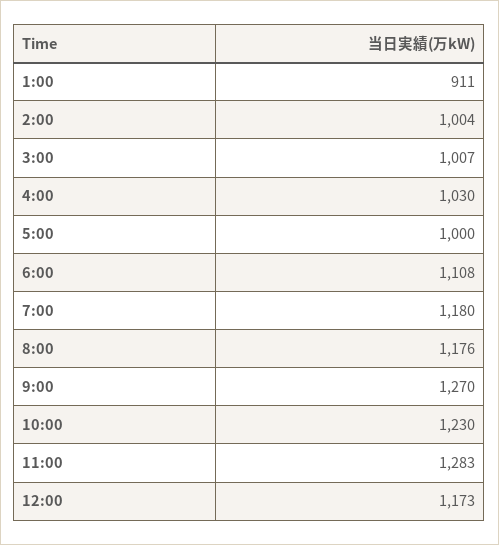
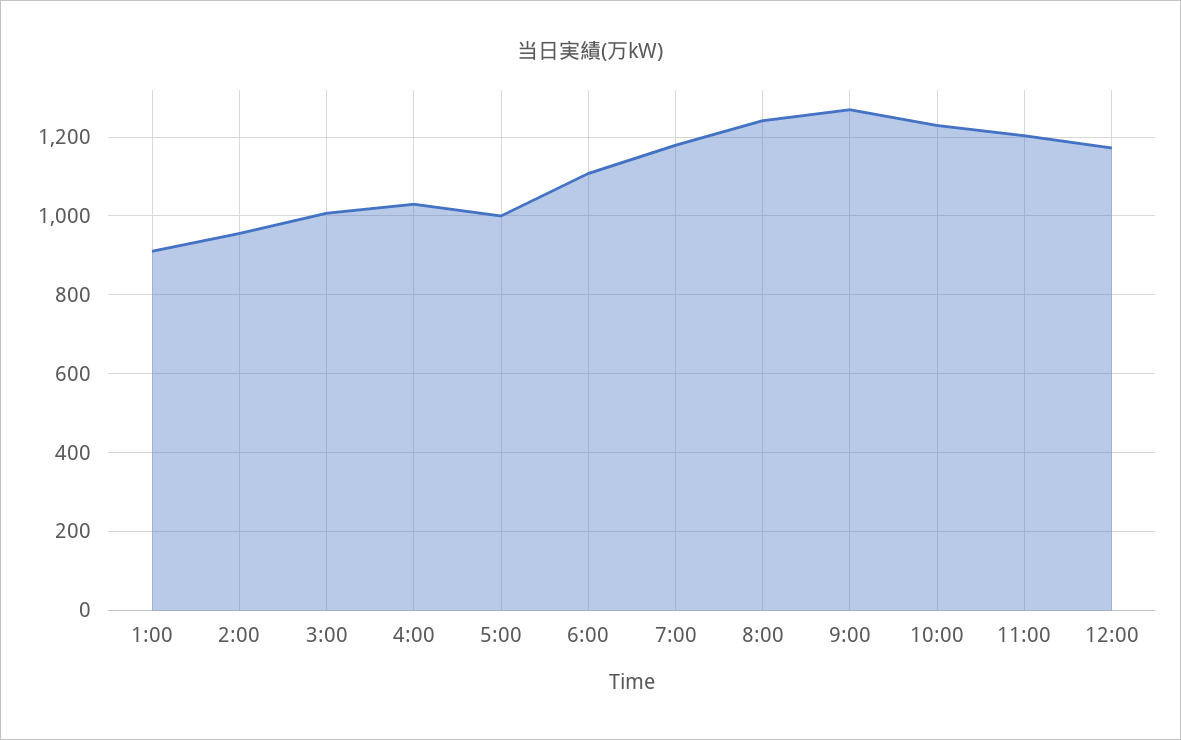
  {
    "1:00": 911,
-   "2:00": 1004,
+   "2:00": 960,
    "3:00": 1007,
    "4:00": 1030,
    "5:00": 1000,
    "6:00": 1108,
    "7:00": 1180,
-   "8:00": 1176,
+   "8:00": 1240,
    "9:00": 1270,
    "10:00": 1230,
-   "11:00": 1283,
+   "11:00": 1200,
    "12:00": 1173
  }

